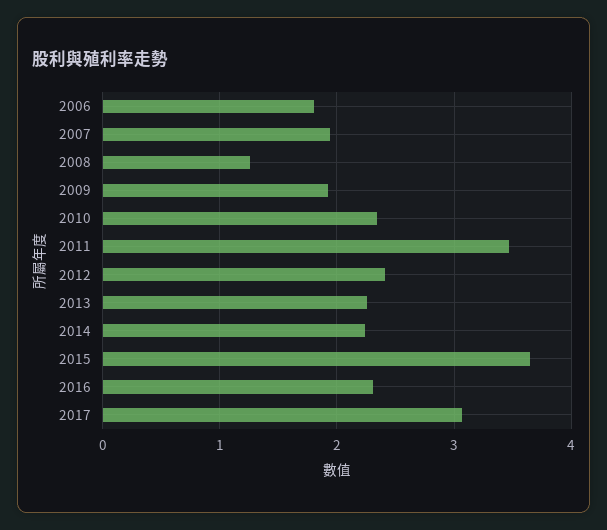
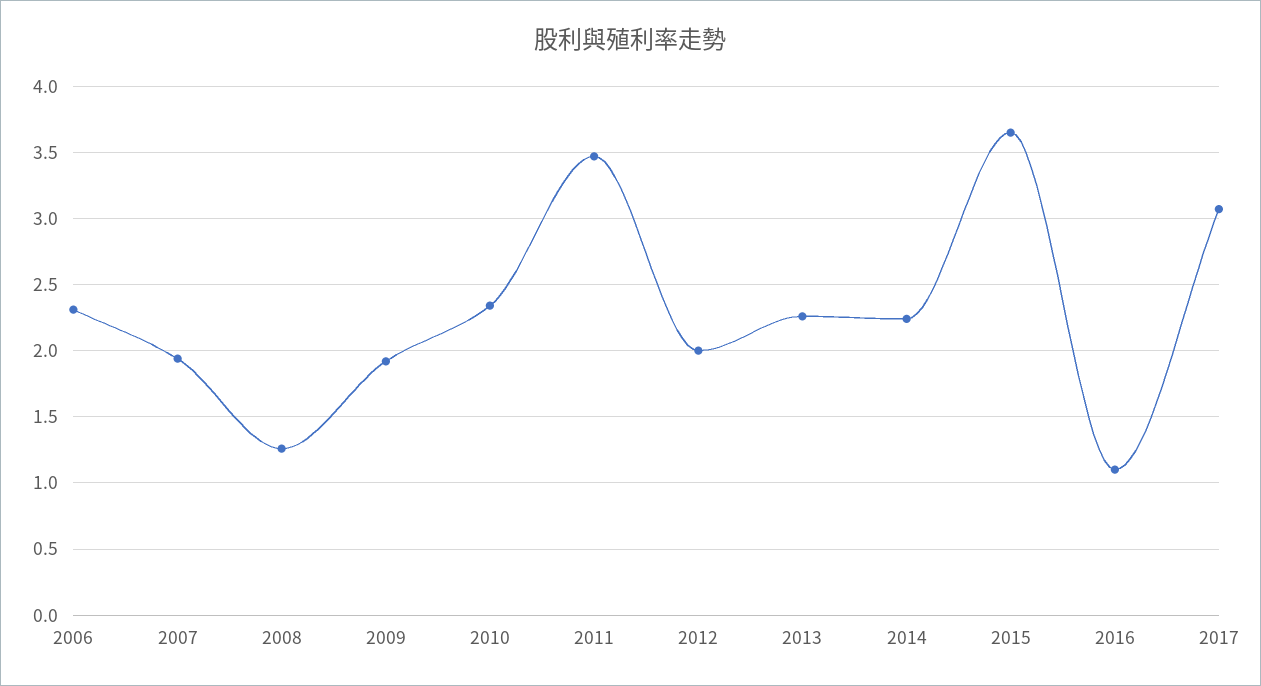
  {
-   "2006": 1.8,
+   "2006": 2.3,
    "2007": 1.95,
    "2008": 1.25,
    "2009": 1.9,
    "2010": 2.35,
    "2011": 3.45,
-   "2012": 2.4,
+   "2012": 2,
    "2013": 2.25,
    "2014": 2.25,
    "2015": 3.65,
-   "2016": 2.3,
+   "2016": 1.1,
    "2017": 3.05
  }

